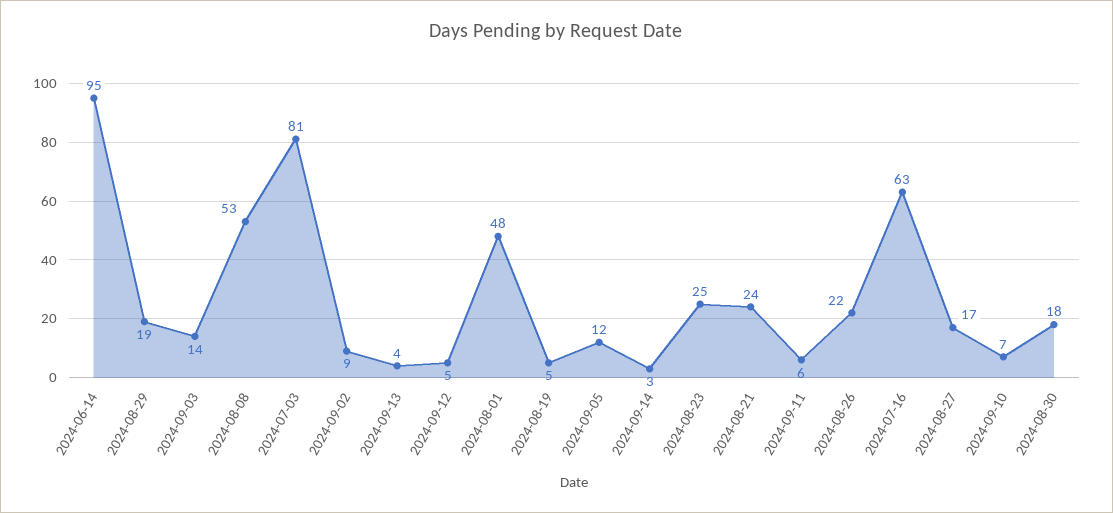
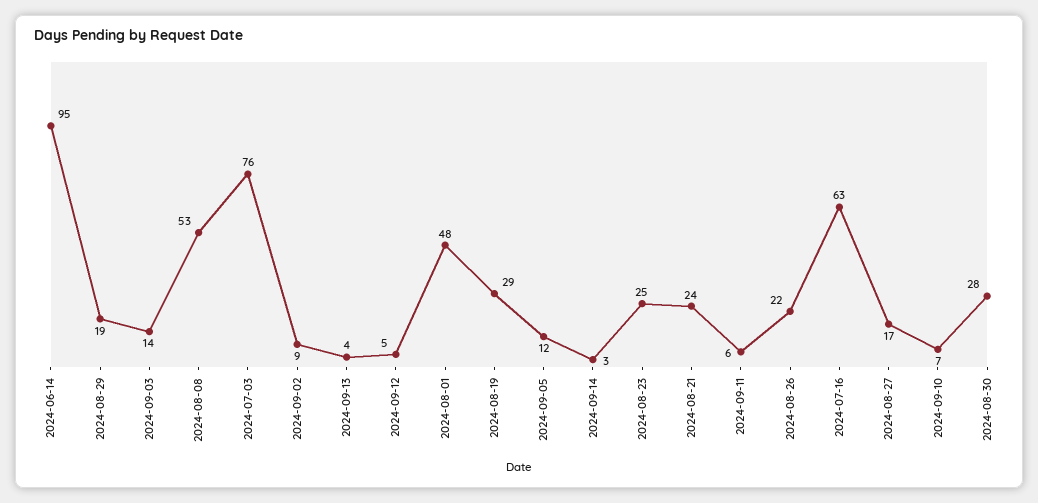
  {
    "2024-06-14": 95,
    "2024-08-29": 19,
    "2024-09-03": 14,
    "2024-08-08": 53,
-   "2024-07-03": 81,
+   "2024-07-03": 76,
    "2024-09-02": 9,
    "2024-09-13": 4,
    "2024-09-12": 5,
    "2024-08-01": 48,
-   "2024-08-19": 5,
+   "2024-08-19": 29,
    "2024-09-05": 12,
    "2024-09-14": 3,
    "2024-08-23": 25,
    "2024-08-21": 24,
    "2024-09-11": 6,
    "2024-08-26": 22,
    "2024-07-16": 63,
    "2024-08-27": 17,
    "2024-09-10": 7,
-   "2024-08-30": 18
+   "2024-08-30": 28
  }

